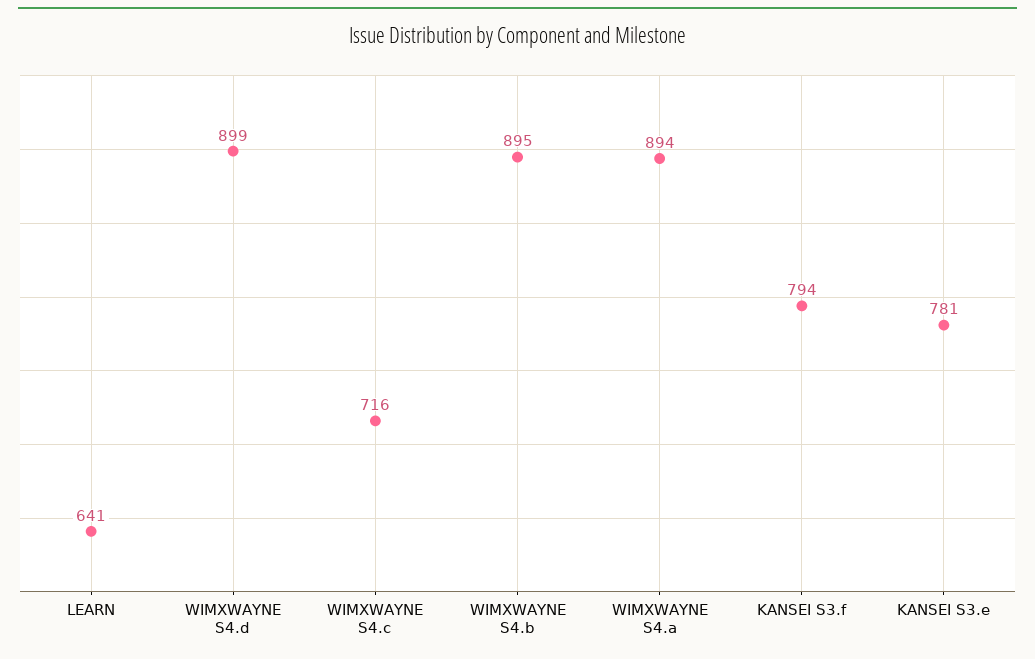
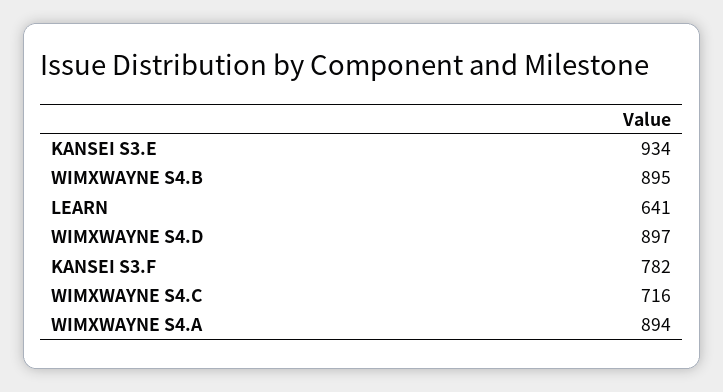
  {
    "LEARN": 641,
-   "WIMXWAYNE S4.d": 899,
+   "WIMXWAYNE S4.d": 897,
    "WIMXWAYNE S4.c": 716,
    "WIMXWAYNE S4.b": 895,
    "WIMXWAYNE S4.a": 894,
-   "KANSEI S3.f": 794,
+   "KANSEI S3.f": 782,
-   "KANSEI S3.e": 781
+   "KANSEI S3.e": 934
  }

